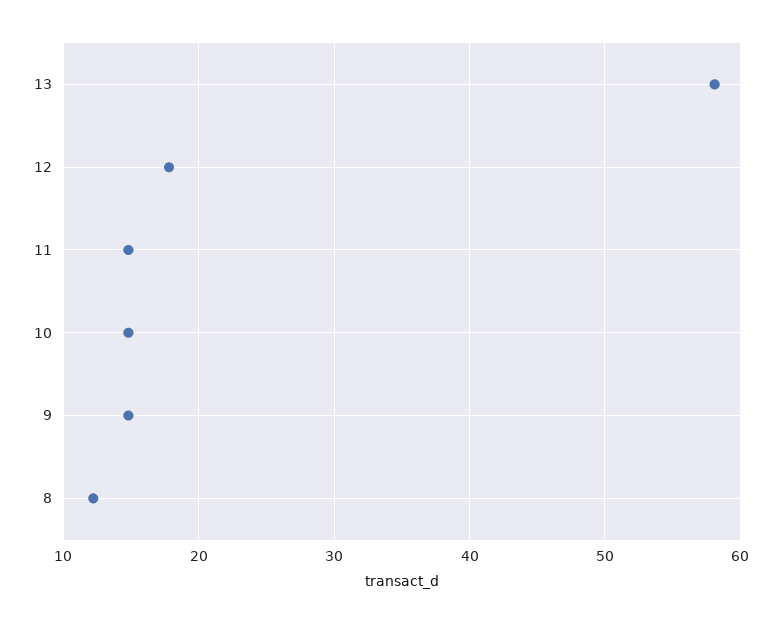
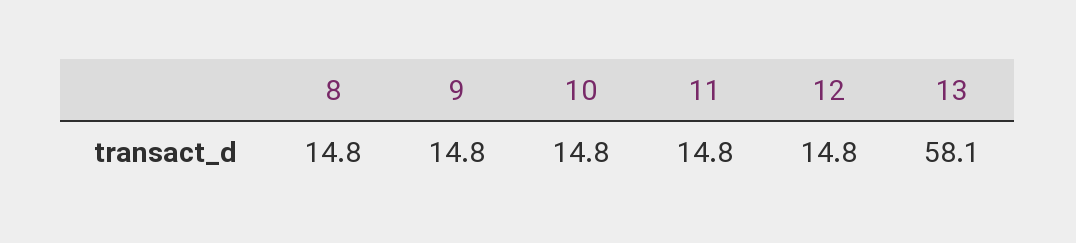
  {
    "13": 58.1,
-   "12": 18,
+   "12": 14.8,
    "11": 14.8,
    "10": 14.8,
    "9": 14.8,
-   "8": 12
+   "8": 14.8
  }

